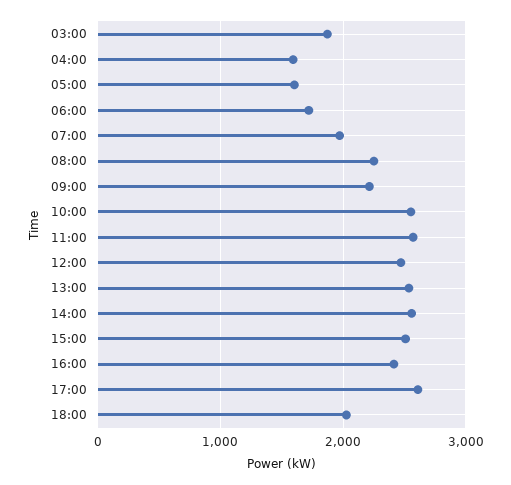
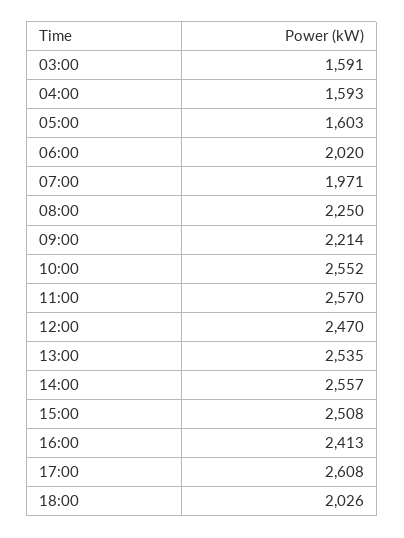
  {
-   "03:00": 1900,
+   "03:00": 1591,
    "04:00": 1593,
    "05:00": 1603,
-   "06:00": 1700,
+   "06:00": 2020,
    "07:00": 1971,
    "08:00": 2250,
    "09:00": 2214,
    "10:00": 2552,
    "11:00": 2570,
    "12:00": 2470,
    "13:00": 2535,
    "14:00": 2557,
    "15:00": 2508,
    "16:00": 2413,
    "17:00": 2608,
    "18:00": 2026
  }

